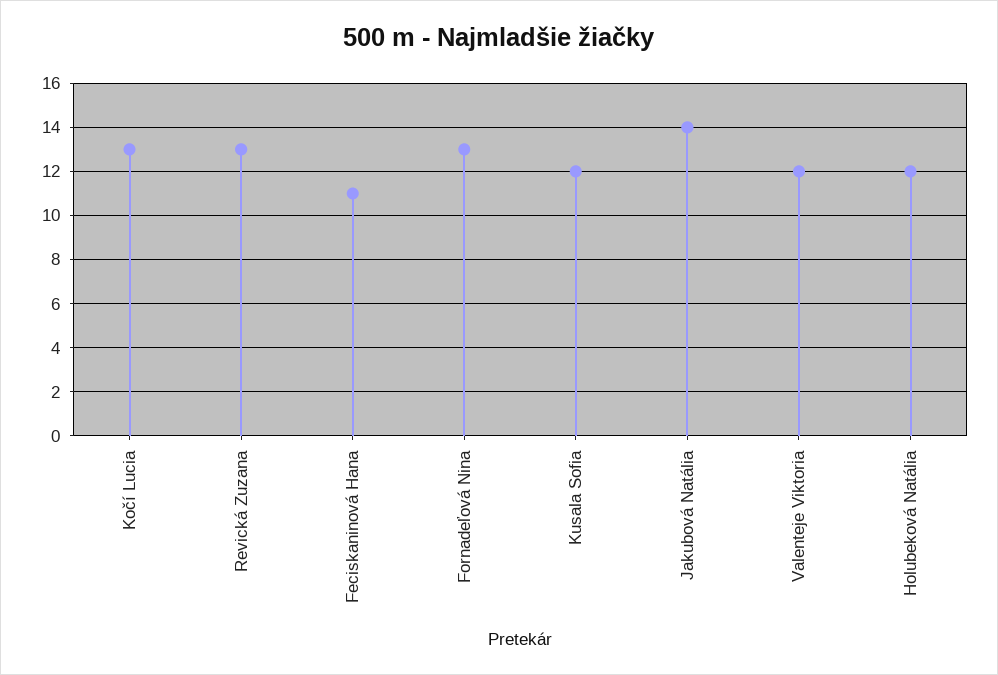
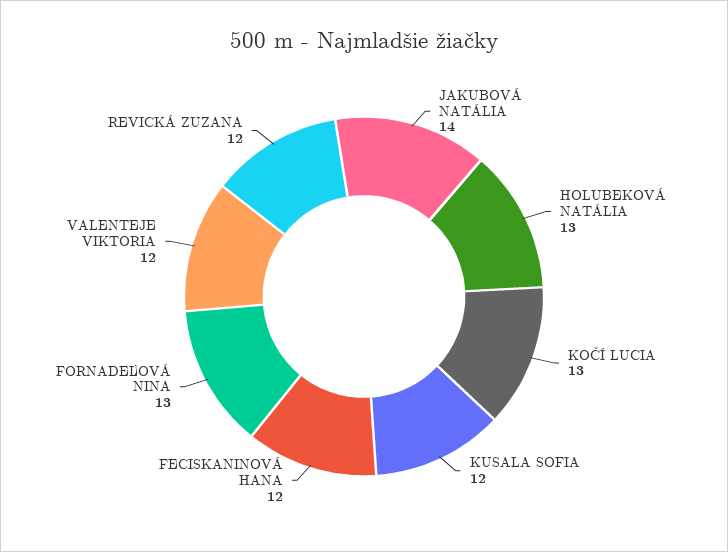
  {
    "Kočí Lucia": 13,
-   "Revická Zuzana": 13,
+   "Revická Zuzana": 12,
-   "Feciskaninová Hana": 11,
+   "Feciskaninová Hana": 12,
    "Fornadeľová Nina": 13,
    "Kusala Sofia": 12,
    "Jakubová Natália": 14,
    "Valenteje Viktoria": 12,
-   "Holubeková Natália": 12
+   "Holubeková Natália": 13
  }

